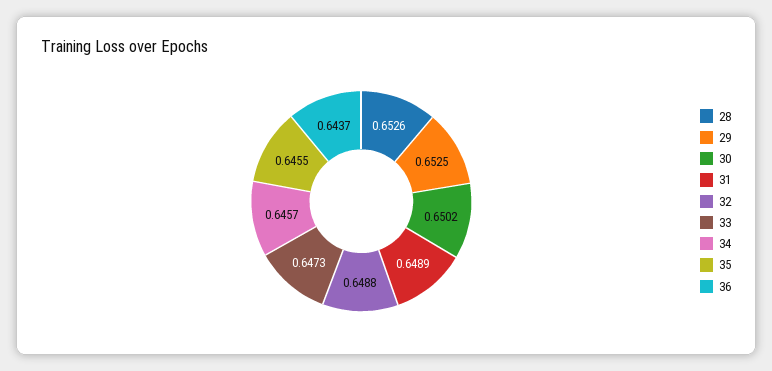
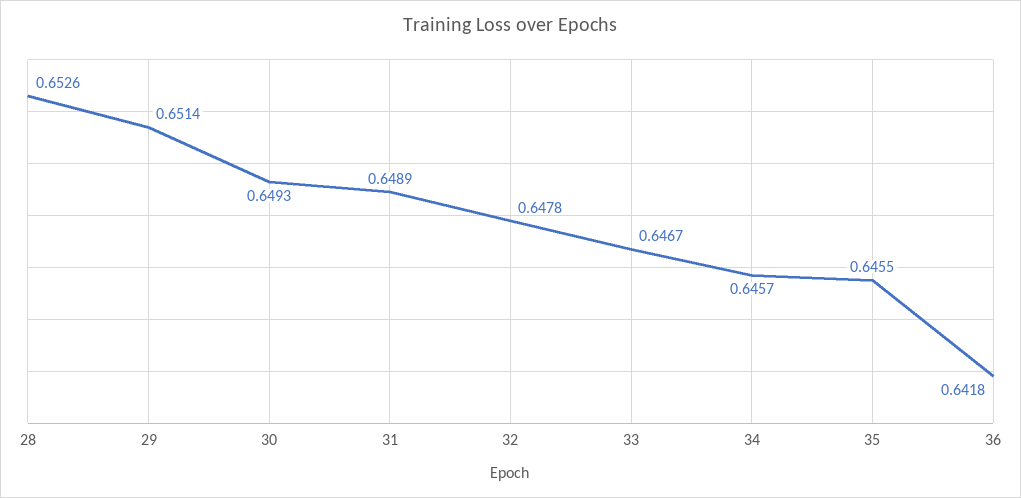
  {
    "28": 0.6526,
-   "29": 0.6525,
+   "29": 0.6514,
-   "30": 0.6502,
+   "30": 0.6493,
    "31": 0.6489,
-   "32": 0.6488,
+   "32": 0.6478,
-   "33": 0.6473,
+   "33": 0.6467,
    "34": 0.6457,
    "35": 0.6455,
-   "36": 0.6437
+   "36": 0.6418
  }

